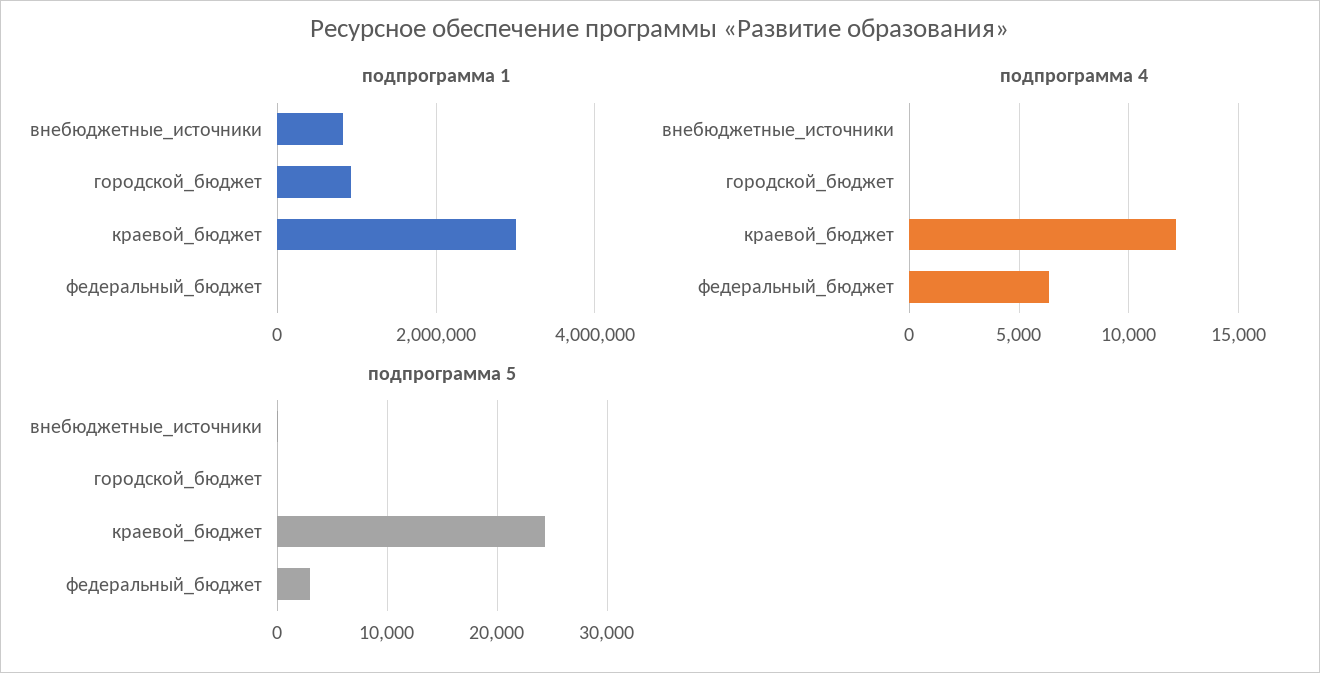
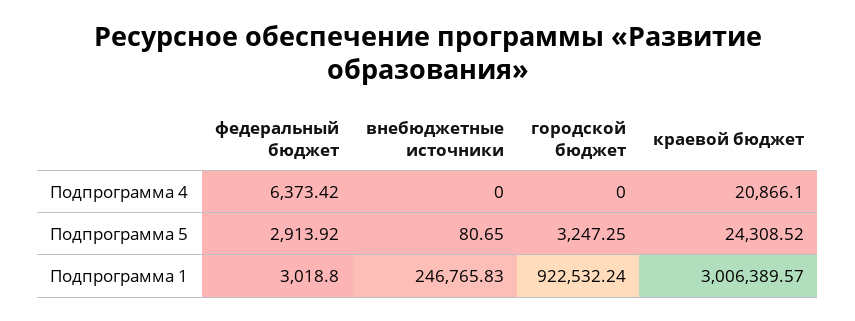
  {
    "подпрограмма 1": {
-     "внебюджетные_источники": 800000,
+     "внебюджетные_источники": 246765.83,
      "городской_бюджет": 922532.24,
      "краевой_бюджет": 3006389.57,
      "федеральный_бюджет": 3018.8
    },
    "подпрограмма 4": {
      "внебюджетные_источники": 0,
      "городской_бюджет": 0,
-     "краевой_бюджет": 12000,
+     "краевой_бюджет": 20866.1,
      "федеральный_бюджет": 6373.42
    },
    "подпрограмма 5": {
      "внебюджетные_источники": 80.65,
-     "городской_бюджет": 0,
+     "городской_бюджет": 3247.25,
      "краевой_бюджет": 24308.52,
      "федеральный_бюджет": 2913.92
    }
  }

